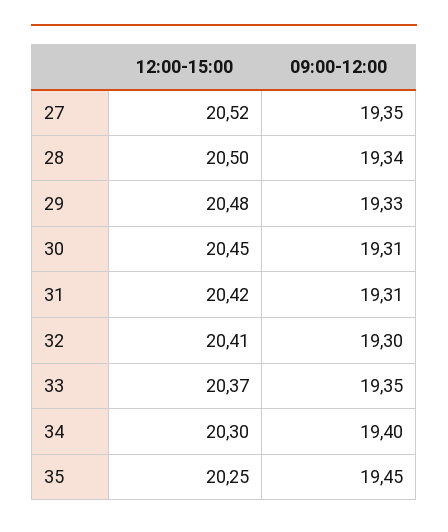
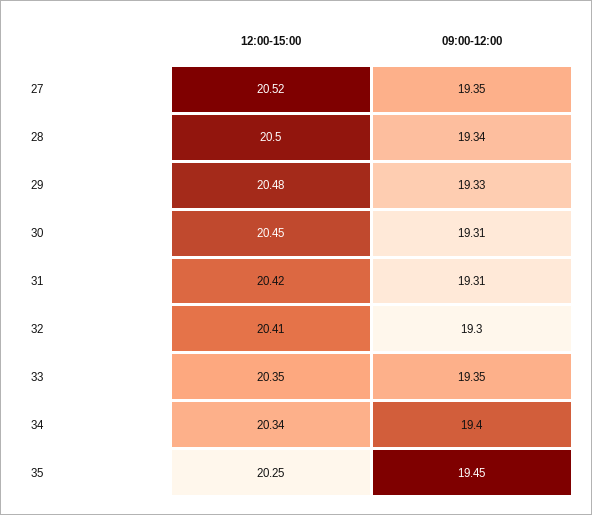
  {
    "12:00-15:00": {
      "27": 20.52,
      "28": 20.5,
      "29": 20.48,
      "30": 20.45,
      "31": 20.42,
      "32": 20.41,
-     "33": 20.37,
+     "33": 20.35,
-     "34": 20.3,
+     "34": 20.34,
      "35": 20.25
    },
    "09:00-12:00": {
      "27": 19.35,
      "28": 19.34,
      "29": 19.33,
      "30": 19.31,
      "31": 19.31,
      "32": 19.3,
      "33": 19.35,
      "34": 19.4,
      "35": 19.45
    }
  }

